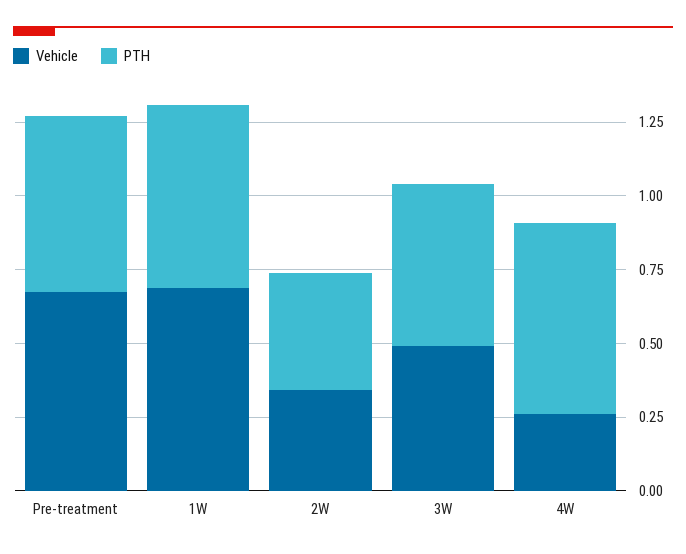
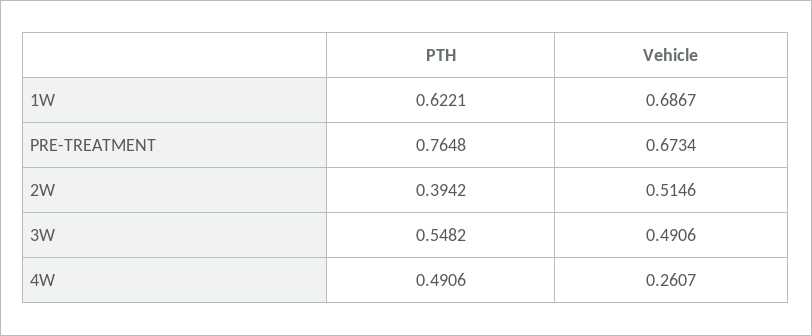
  {
    "Vehicle": {
      "Pre-treatment": 0.6734,
      "1W": 0.6867,
-     "2W": 0.35,
+     "2W": 0.5146,
      "3W": 0.4906,
      "4W": 0.2607
    },
    "PTH": {
-     "Pre-treatment": 0.6,
+     "Pre-treatment": 0.7648,
      "1W": 0.6221,
      "2W": 0.3942,
      "3W": 0.5482,
-     "4W": 0.65
+     "4W": 0.4906
    }
  }

